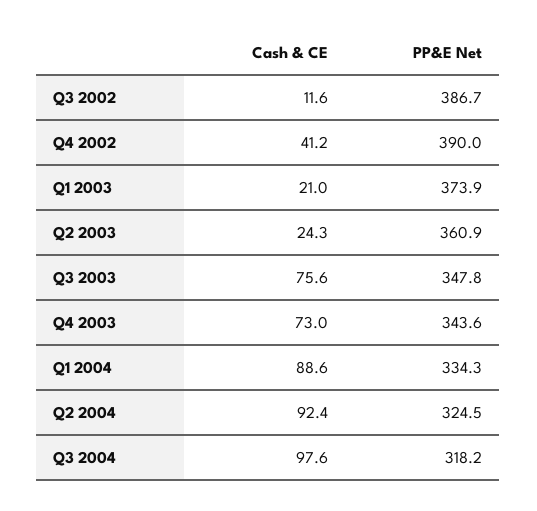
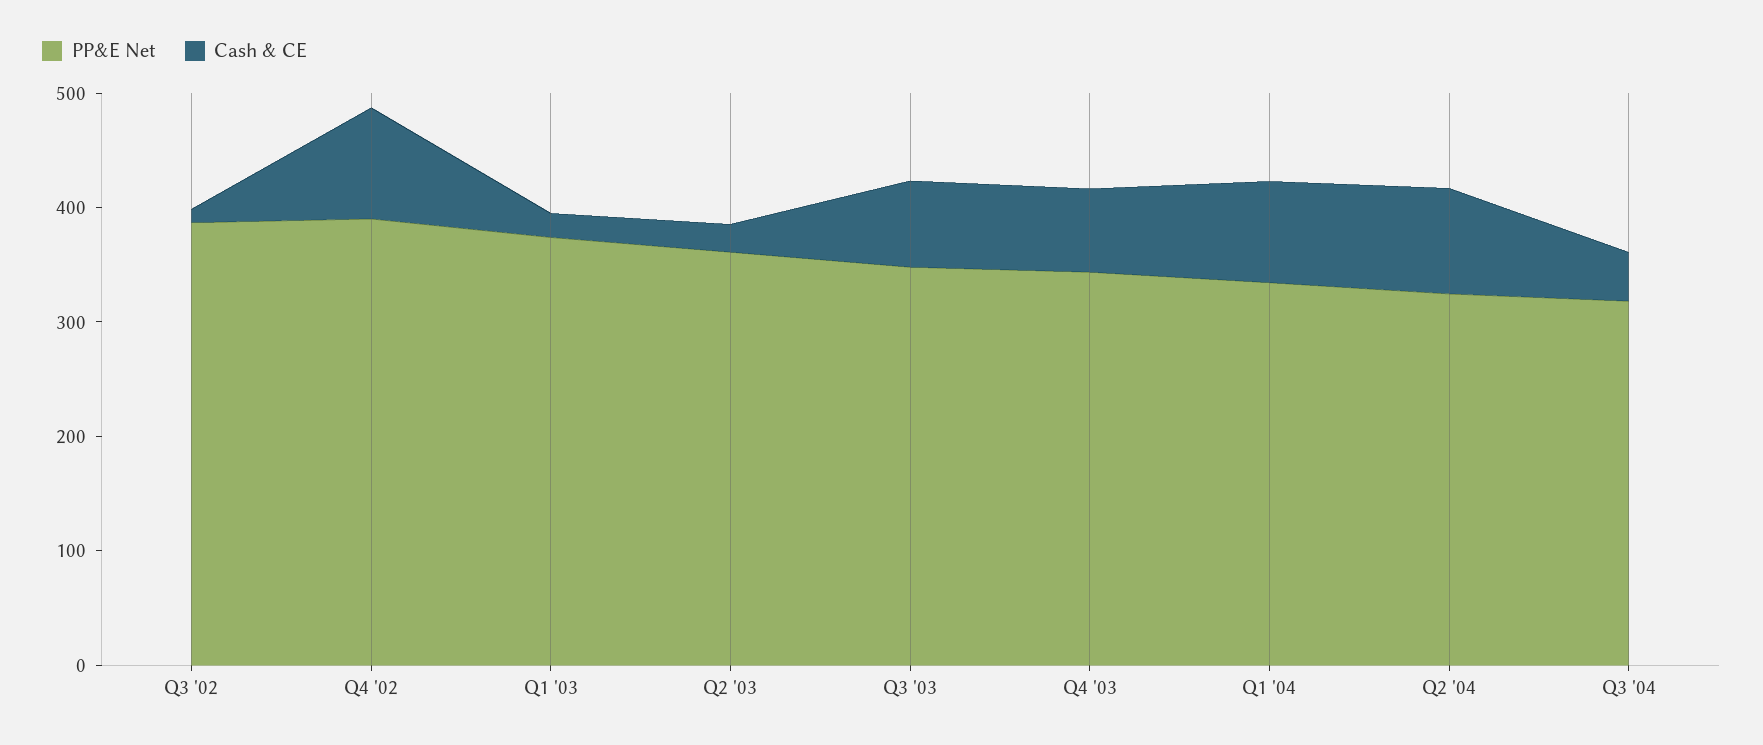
  {
    "Cash & CE": {
      "Q3 2002": 11.6,
-     "Q4 2002": 41.2,
+     "Q4 2002": 100,
      "Q1 2003": 21,
      "Q2 2003": 24.3,
      "Q3 2003": 75.6,
      "Q4 2003": 73,
      "Q1 2004": 88.6,
      "Q2 2004": 92.4,
-     "Q3 2004": 97.6
+     "Q3 2004": 40
    },
    "PP&E Net": {
      "Q3 2002": 386.7,
      "Q4 2002": 390,
      "Q1 2003": 373.9,
      "Q2 2003": 360.9,
      "Q3 2003": 347.8,
      "Q4 2003": 343.6,
      "Q1 2004": 334.3,
      "Q2 2004": 324.5,
      "Q3 2004": 318.2
    }
  }

